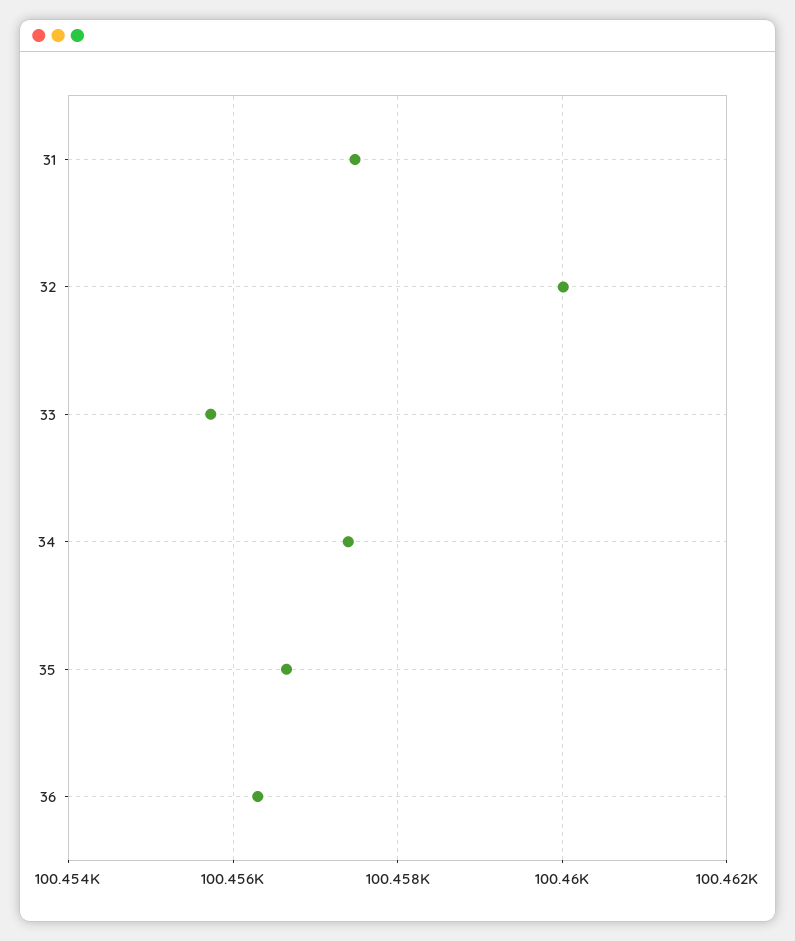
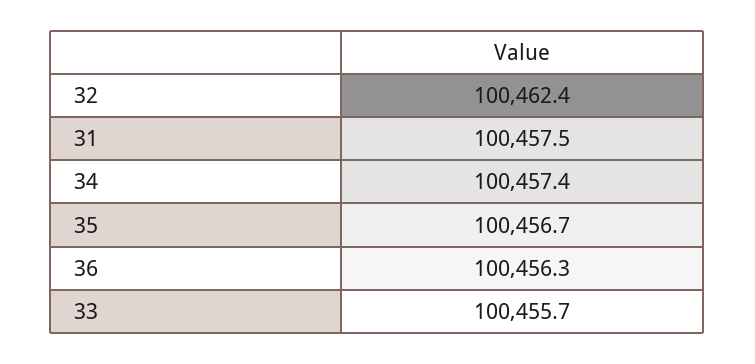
  {
    "31": 100457.5,
-   "32": 100460,
+   "32": 100462.4,
    "33": 100455.7,
    "34": 100457.4,
    "35": 100456.7,
    "36": 100456.3
  }

